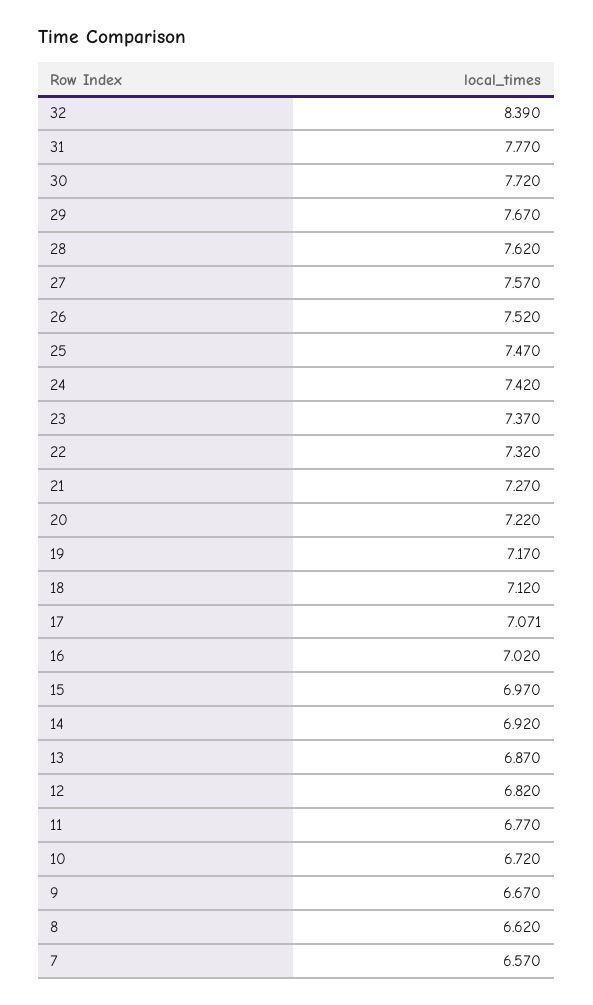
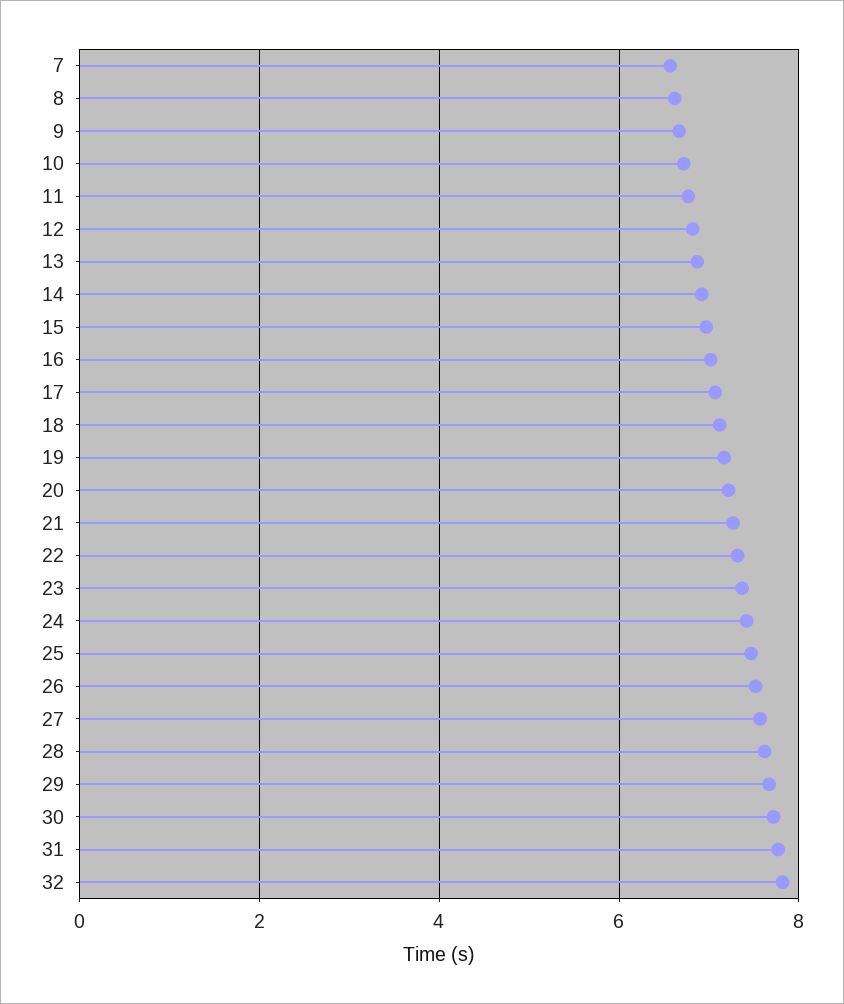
  {
-   "32": 8.39,
+   "32": 7.8,
    "31": 7.77,
    "30": 7.72,
    "29": 7.67,
    "28": 7.62,
    "27": 7.57,
    "26": 7.52,
    "25": 7.47,
    "24": 7.42,
    "23": 7.37,
    "22": 7.32,
    "21": 7.27,
    "20": 7.22,
    "19": 7.17,
    "18": 7.12,
    "17": 7.071,
    "16": 7.02,
    "15": 6.97,
    "14": 6.92,
    "13": 6.87,
    "12": 6.82,
    "11": 6.77,
    "10": 6.72,
    "9": 6.67,
    "8": 6.62,
    "7": 6.57
  }

